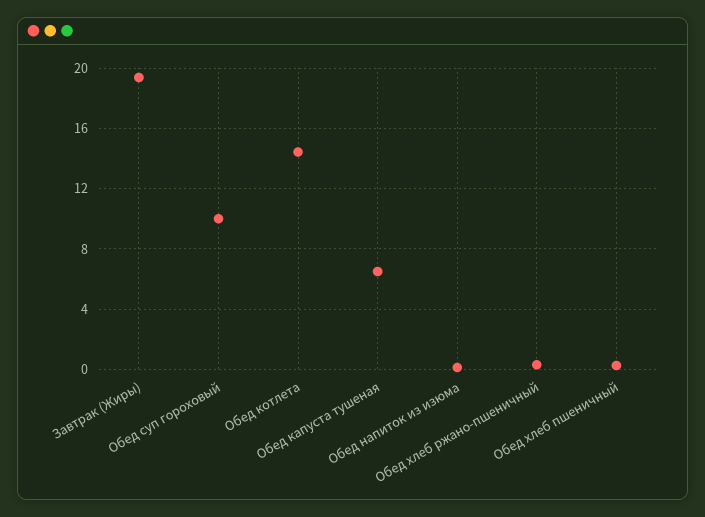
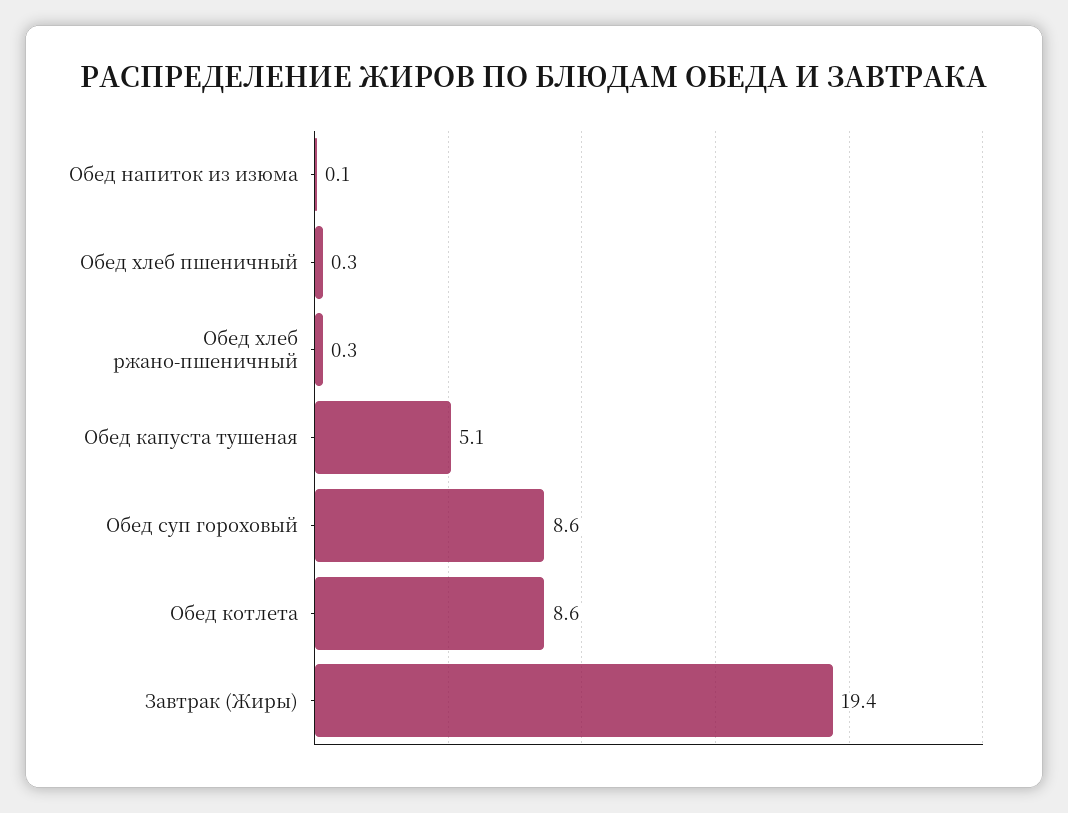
  {
    "Завтрак (Жиры)": 19.4,
-   "Обед суп гороховый": 10,
+   "Обед суп гороховый": 8.6,
-   "Обед котлета": 14.5,
+   "Обед котлета": 8.6,
-   "Обед капуста тушеная": 6.5,
+   "Обед капуста тушеная": 5.1,
    "Обед напиток из изюма": 0.1,
    "Обед хлеб ржано-пшеничный": 0.3,
    "Обед хлеб пшеничный": 0.3
  }

